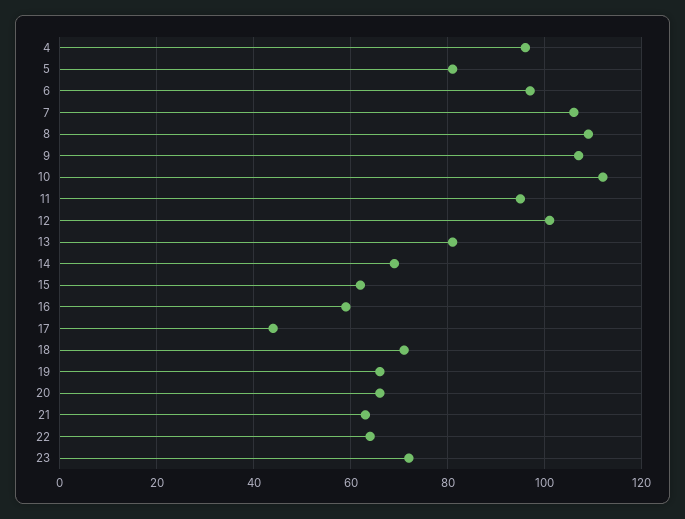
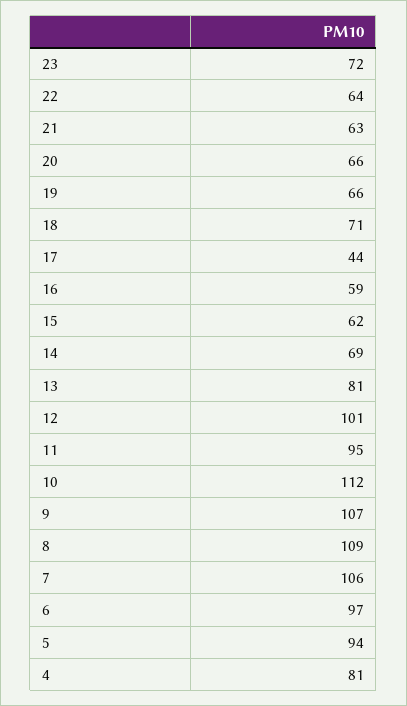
  {
-   "4": 95,
+   "4": 81,
-   "5": 80,
+   "5": 94,
    "6": 97,
    "7": 106,
    "8": 109,
    "9": 107,
    "10": 112,
    "11": 95,
    "12": 101,
    "13": 81,
    "14": 69,
    "15": 62,
    "16": 59,
    "17": 44,
    "18": 71,
    "19": 66,
    "20": 66,
    "21": 63,
    "22": 64,
    "23": 72
  }

